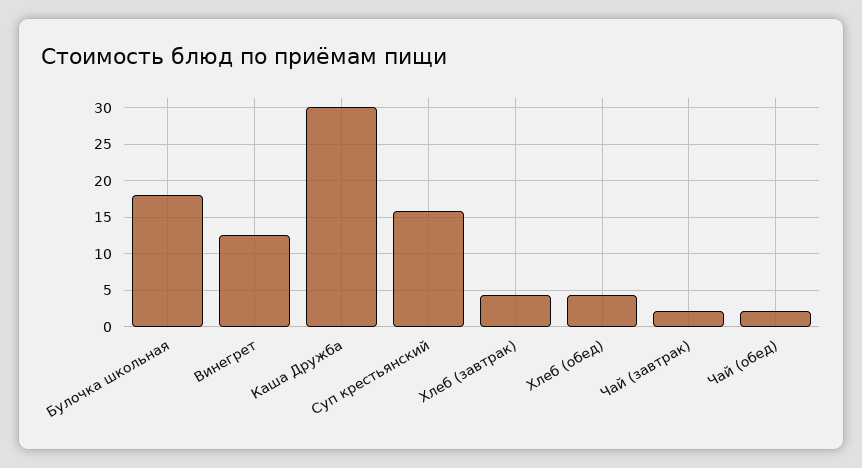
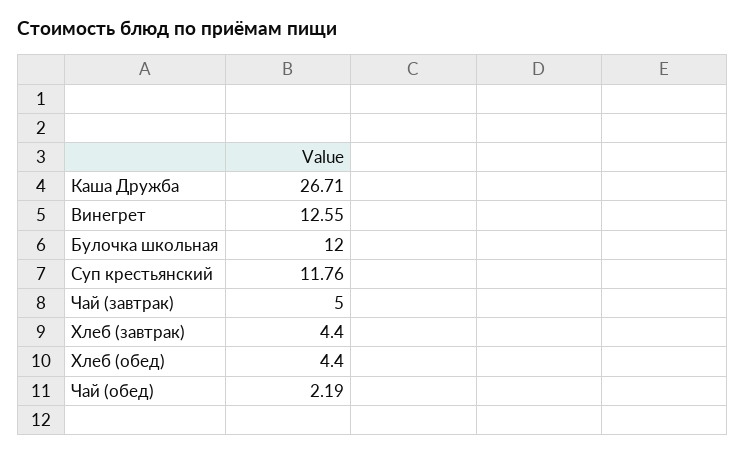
  {
-   "Булочка школьная": 18,
+   "Булочка школьная": 12,
    "Винегрет": 12.55,
-   "Каша Дружба": 30,
+   "Каша Дружба": 26.71,
-   "Суп крестьянский": 16,
+   "Суп крестьянский": 11.76,
    "Хлеб (завтрак)": 4.4,
    "Хлеб (обед)": 4.4,
-   "Чай (завтрак)": 2,
+   "Чай (завтрак)": 5,
    "Чай (обед)": 2.19
  }

